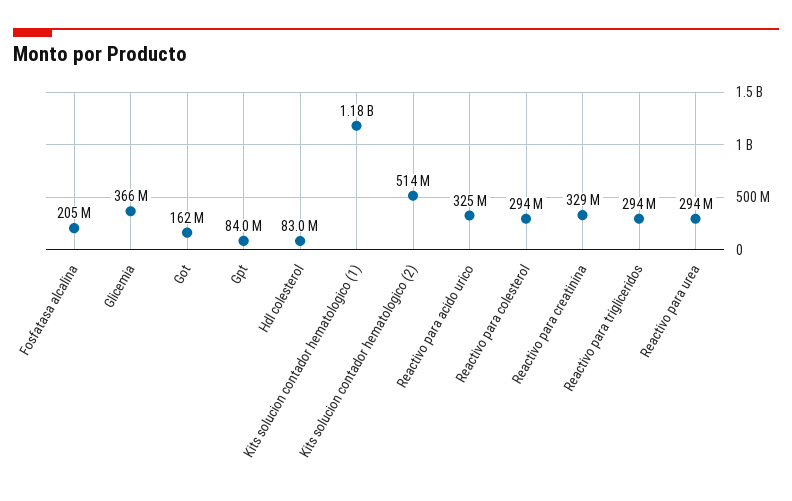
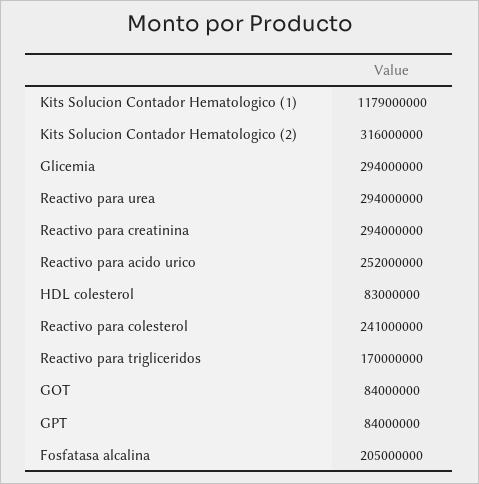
  {
    "Fosfatasa alcalina": 205000000,
-   "Glicemia": 366000000,
+   "Glicemia": 294000000,
-   "Got": 162000000,
+   "Got": 84000000,
    "Gpt": 84000000,
    "Hdl colesterol": 83000000,
    "Kits solucion contador hematologico (1)": 1179000000,
-   "Kits solucion contador hematologico (2)": 514000000,
+   "Kits solucion contador hematologico (2)": 316000000,
-   "Reactivo para acido urico": 325000000,
+   "Reactivo para acido urico": 252000000,
-   "Reactivo para colesterol": 294000000,
+   "Reactivo para colesterol": 241000000,
-   "Reactivo para creatinina": 329000000,
+   "Reactivo para creatinina": 294000000,
-   "Reactivo para trigliceridos": 294000000,
+   "Reactivo para trigliceridos": 170000000,
    "Reactivo para urea": 294000000
  }

